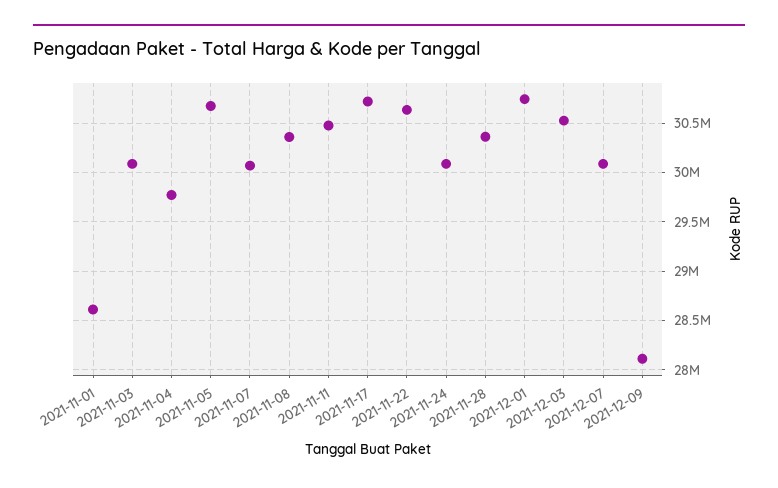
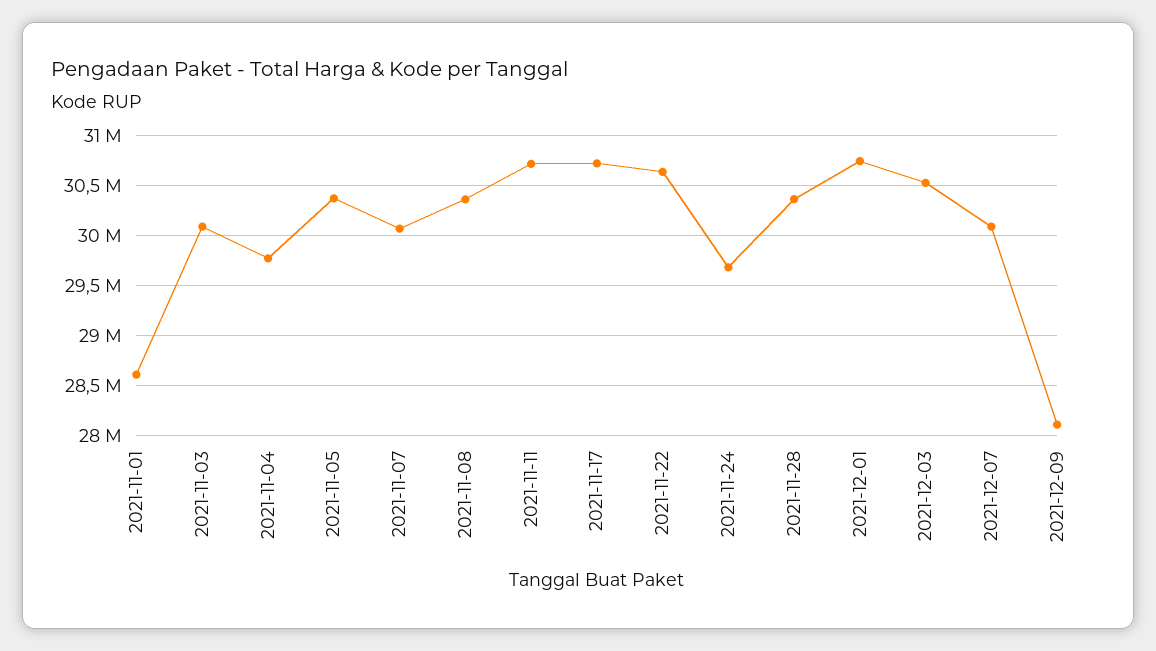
  {
    "2021-11-01": 28600000,
    "2021-11-03": 30100000,
    "2021-11-04": 29800000,
-   "2021-11-05": 30700000,
+   "2021-11-05": 30400000,
    "2021-11-07": 30100000,
    "2021-11-08": 30400000,
-   "2021-11-11": 30500000,
+   "2021-11-11": 30700000,
    "2021-11-17": 30700000,
    "2021-11-22": 30600000,
-   "2021-11-24": 30100000,
+   "2021-11-24": 29700000,
    "2021-11-28": 30400000,
    "2021-12-01": 30700000,
    "2021-12-03": 30500000,
    "2021-12-07": 30100000,
    "2021-12-09": 28100000
  }

